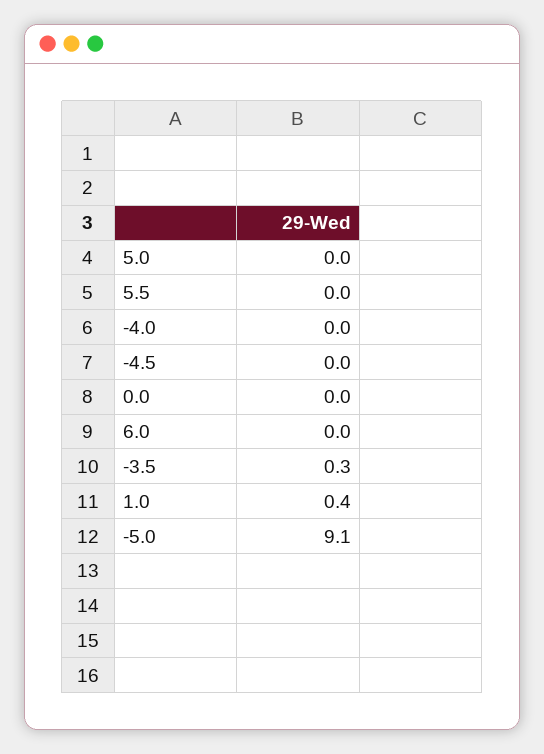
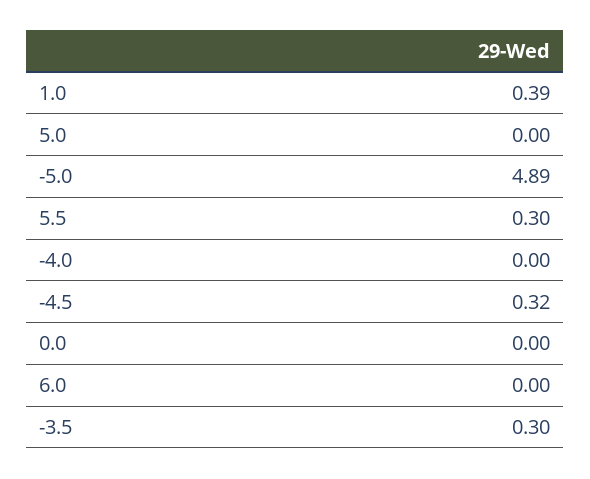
  {
    "5.0": 0,
-   "5.5": 0,
+   "5.5": 0.3,
    "-4.0": 0,
-   "-4.5": 0,
+   "-4.5": 0.32,
    "0.0": 0,
    "6.0": 0,
    "-3.5": 0.3,
    "1.0": 0.39,
-   "-5.0": 9.1
+   "-5.0": 4.89
  }

